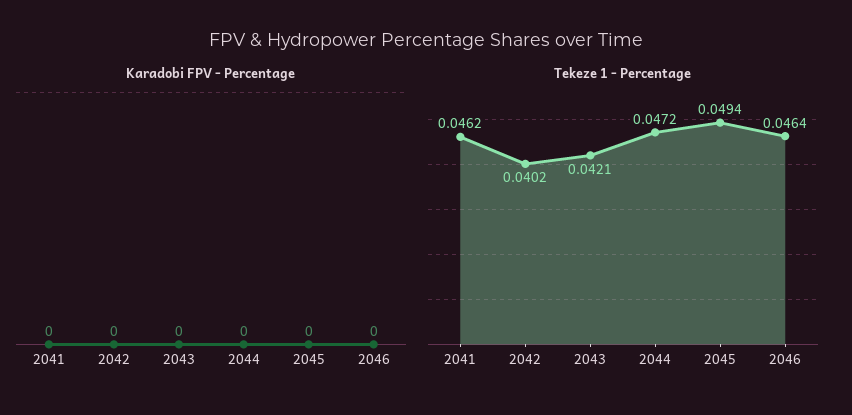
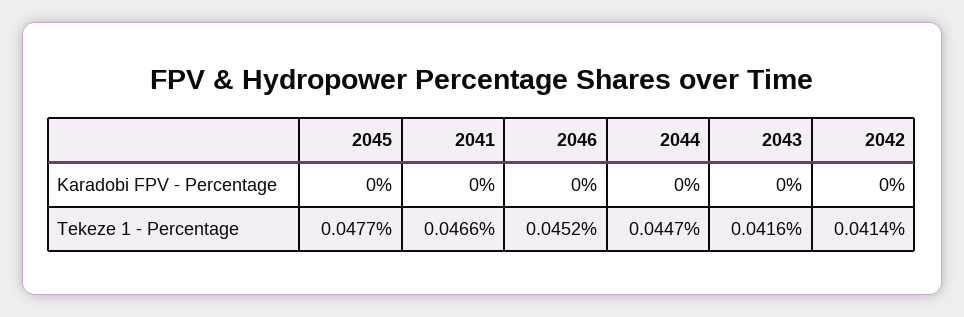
  {
    "Karadobi FPV - Percentage": {
      "2041": 0,
      "2042": 0,
      "2043": 0,
      "2044": 0,
      "2045": 0,
      "2046": 0
    },
    "Tekeze 1 - Percentage": {
-     "2041": 0.0462,
+     "2041": 0.0466,
-     "2042": 0.0402,
+     "2042": 0.0414,
-     "2043": 0.0421,
+     "2043": 0.0416,
-     "2044": 0.0472,
+     "2044": 0.0447,
-     "2045": 0.0494,
+     "2045": 0.0477,
-     "2046": 0.0464
+     "2046": 0.0452
    }
  }

